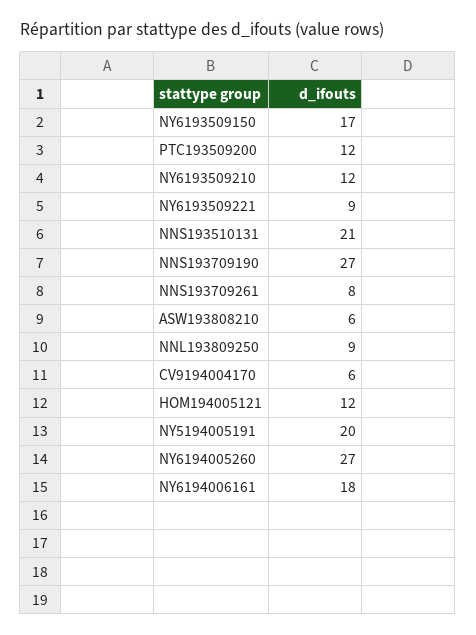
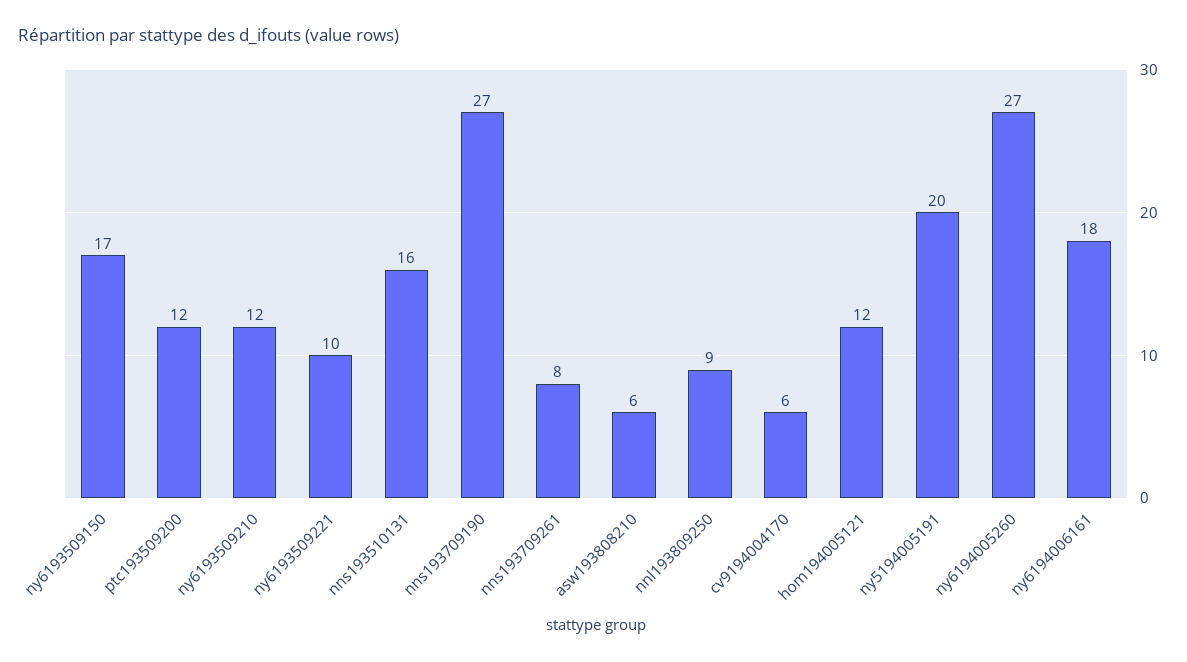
  {
    "NY6193509150": 17,
    "PTC193509200": 12,
    "NY6193509210": 12,
-   "NY6193509221": 9,
+   "NY6193509221": 10,
-   "NNS193510131": 21,
+   "NNS193510131": 16,
    "NNS193709190": 27,
    "NNS193709261": 8,
    "ASW193808210": 6,
    "NNL193809250": 9,
    "CV9194004170": 6,
    "HOM194005121": 12,
    "NY5194005191": 20,
    "NY6194005260": 27,
    "NY6194006161": 18
  }

